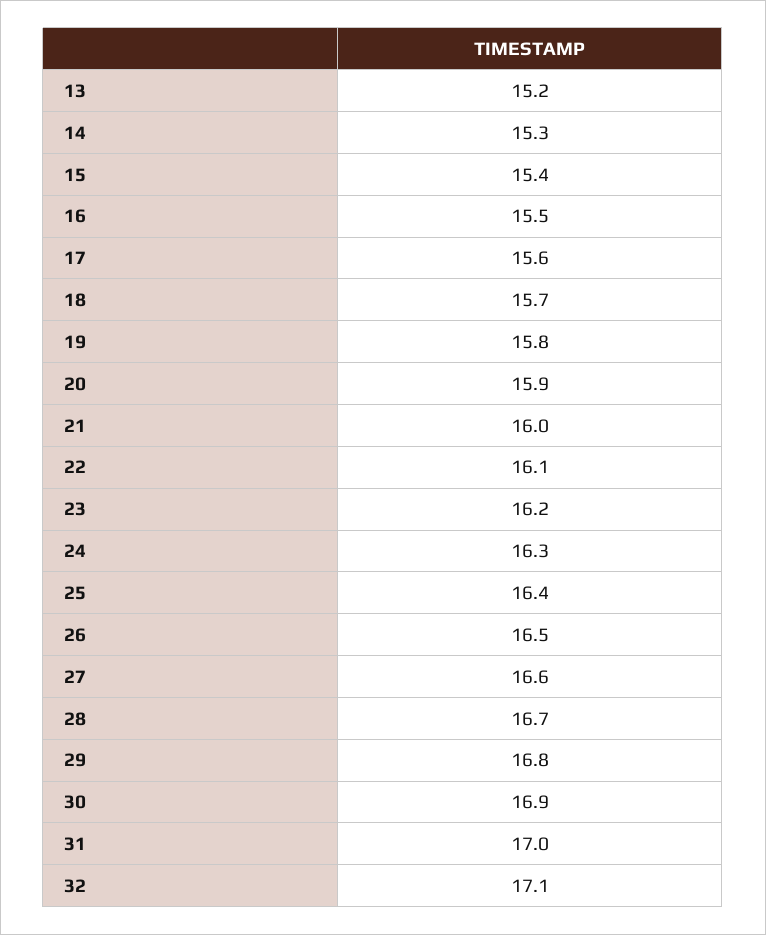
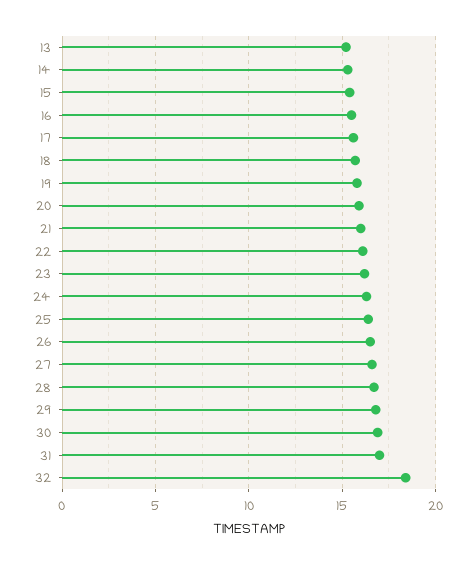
  {
    "13": 15.2,
    "14": 15.3,
    "15": 15.4,
    "16": 15.5,
    "17": 15.6,
    "18": 15.7,
    "19": 15.8,
    "20": 15.9,
    "21": 16,
    "22": 16.1,
    "23": 16.2,
    "24": 16.3,
    "25": 16.4,
    "26": 16.5,
    "27": 16.6,
    "28": 16.7,
    "29": 16.8,
    "30": 16.9,
    "31": 17,
-   "32": 17.1
+   "32": 18.5
  }

